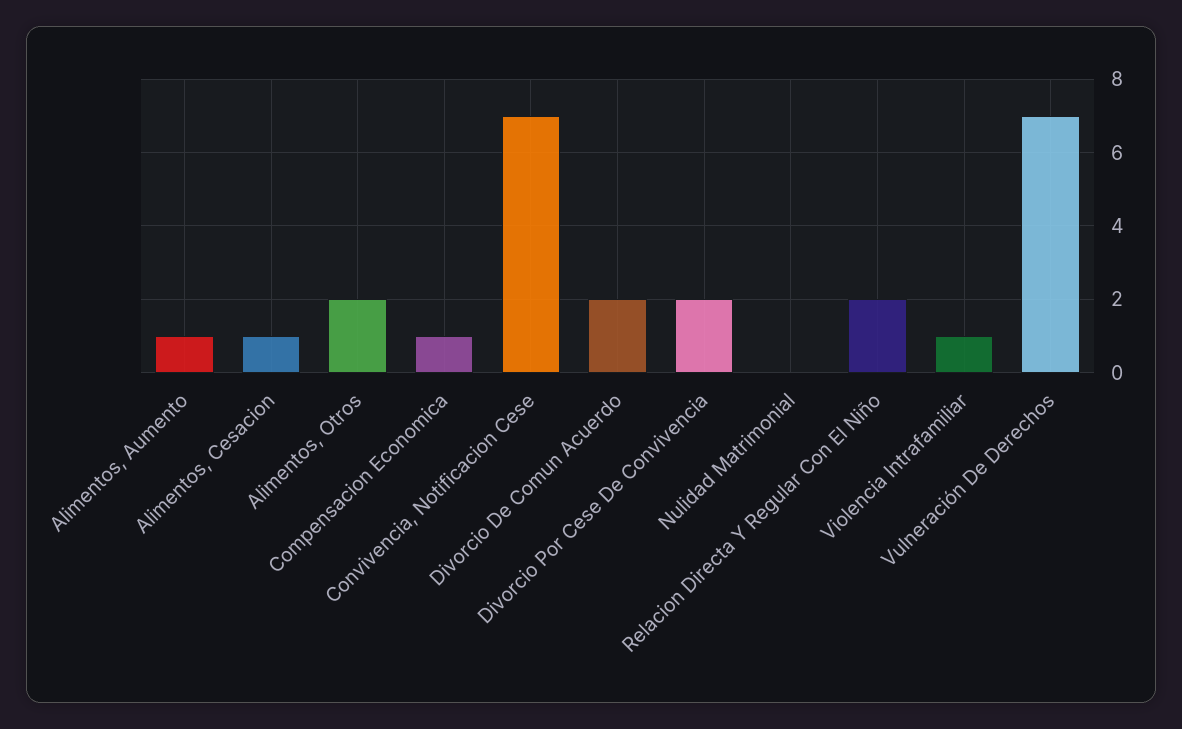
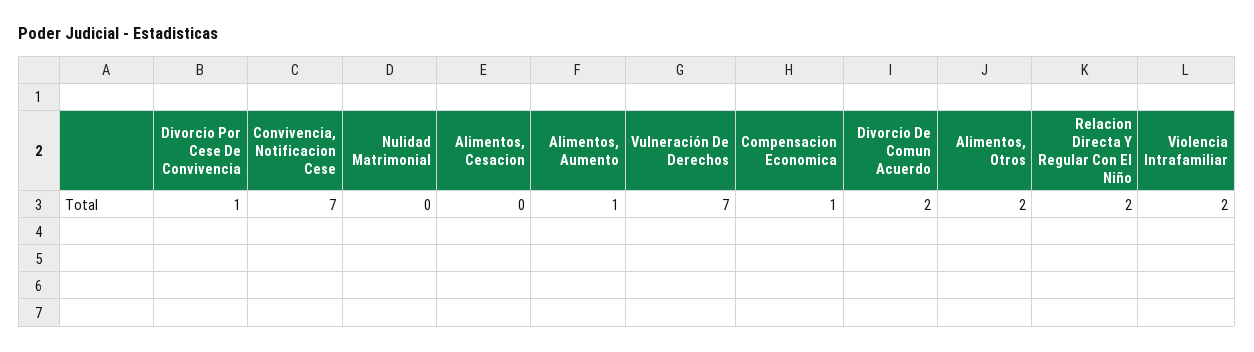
  {
    "Alimentos, Aumento": 1,
-   "Alimentos, Cesacion": 1,
+   "Alimentos, Cesacion": 0,
    "Alimentos, Otros": 2,
    "Compensacion Economica": 1,
    "Convivencia, Notificacion Cese": 7,
    "Divorcio De Comun Acuerdo": 2,
-   "Divorcio Por Cese De Convivencia": 2,
+   "Divorcio Por Cese De Convivencia": 1,
    "Nulidad Matrimonial": 0,
    "Relacion Directa Y Regular Con El Niño": 2,
-   "Violencia Intrafamiliar": 1,
+   "Violencia Intrafamiliar": 2,
    "Vulneración De Derechos": 7
  }

